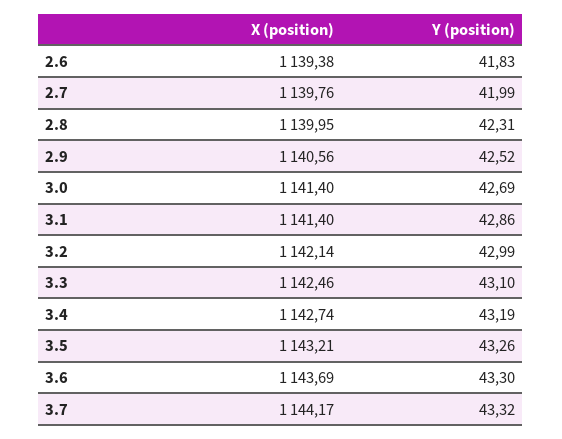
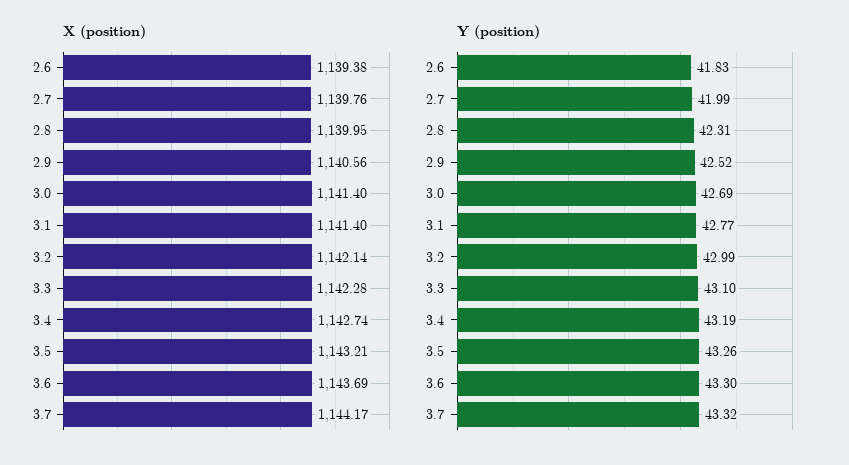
  {
    "X (position)": {
      "2.6": 1139.38,
      "2.7": 1139.76,
      "2.8": 1139.95,
      "2.9": 1140.56,
      "3.0": 1141.4,
      "3.1": 1141.4,
      "3.2": 1142.14,
-     "3.3": 1142.46,
+     "3.3": 1142.28,
      "3.4": 1142.74,
      "3.5": 1143.21,
      "3.6": 1143.69,
      "3.7": 1144.17
    },
    "Y (position)": {
      "2.6": 41.83,
      "2.7": 41.99,
      "2.8": 42.31,
      "2.9": 42.52,
      "3.0": 42.69,
-     "3.1": 42.86,
+     "3.1": 42.77,
      "3.2": 42.99,
      "3.3": 43.1,
      "3.4": 43.19,
      "3.5": 43.26,
      "3.6": 43.3,
      "3.7": 43.32
    }
  }

